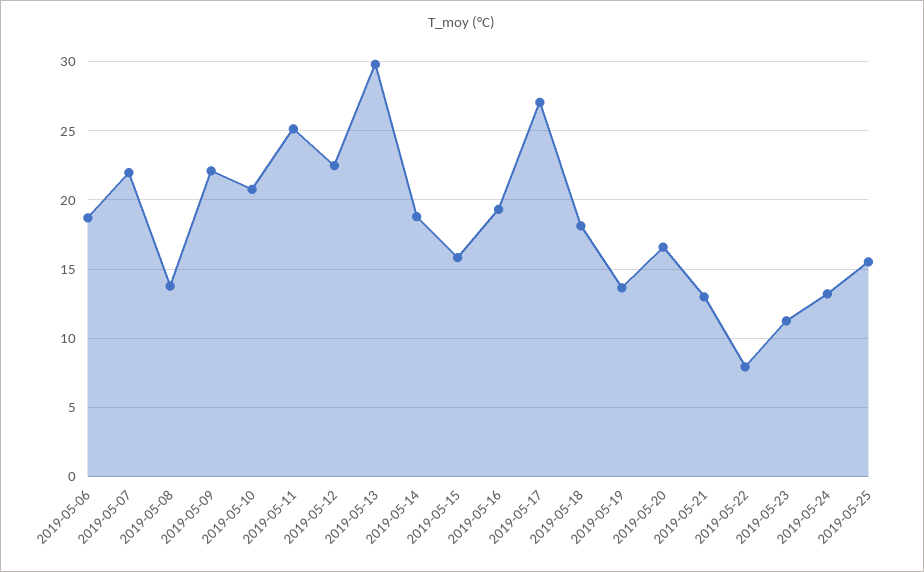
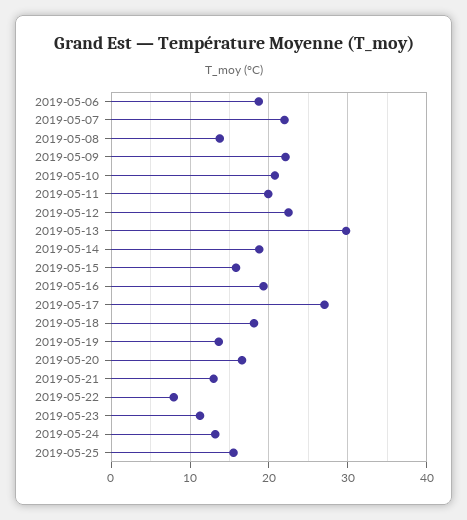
  {
    "2019-05-06": 18.5,
    "2019-05-07": 22,
    "2019-05-08": 14,
    "2019-05-09": 22,
    "2019-05-10": 21,
-   "2019-05-11": 25,
+   "2019-05-11": 20,
    "2019-05-12": 22.5,
    "2019-05-13": 30,
    "2019-05-14": 19,
    "2019-05-15": 16,
    "2019-05-16": 19.5,
    "2019-05-17": 27,
    "2019-05-18": 18,
    "2019-05-19": 13.5,
    "2019-05-20": 16.5,
    "2019-05-21": 13,
    "2019-05-22": 8,
    "2019-05-23": 11.5,
    "2019-05-24": 13,
    "2019-05-25": 15.5
  }

